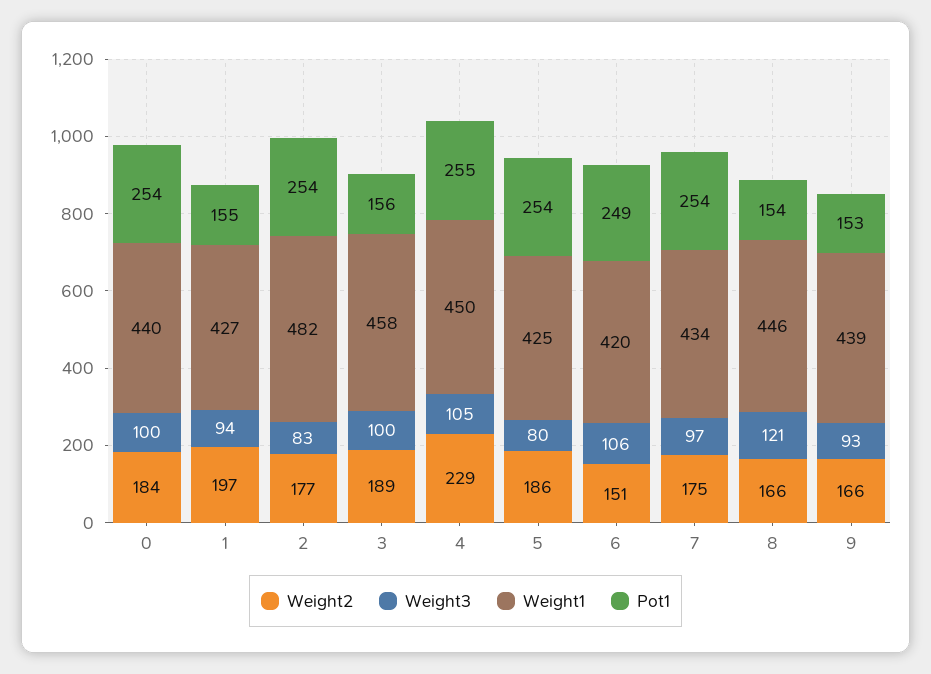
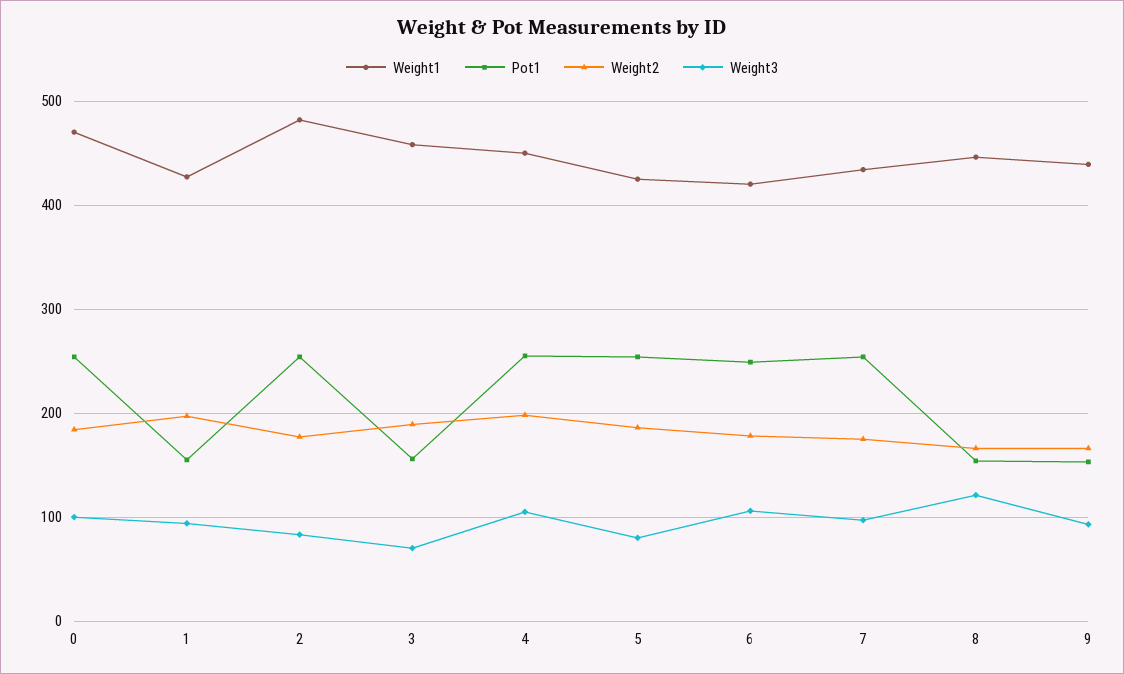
  {
    "Weight2": {
      "0": 184,
      "1": 197,
      "2": 177,
      "3": 189,
-     "4": 229,
+     "4": 200,
      "5": 186,
-     "6": 151,
+     "6": 180,
      "7": 175,
      "8": 166,
      "9": 166
    },
    "Weight3": {
      "0": 100,
      "1": 94,
      "2": 83,
-     "3": 100,
+     "3": 70,
      "4": 105,
      "5": 80,
      "6": 106,
      "7": 97,
      "8": 121,
      "9": 93
    },
    "Weight1": {
-     "0": 440,
+     "0": 470,
      "1": 427,
      "2": 482,
      "3": 458,
      "4": 450,
      "5": 425,
      "6": 420,
      "7": 434,
      "8": 446,
      "9": 439
    },
    "Pot1": {
      "0": 254,
      "1": 155,
      "2": 254,
      "3": 156,
      "4": 255,
      "5": 254,
      "6": 249,
      "7": 254,
      "8": 154,
      "9": 153
    }
  }

